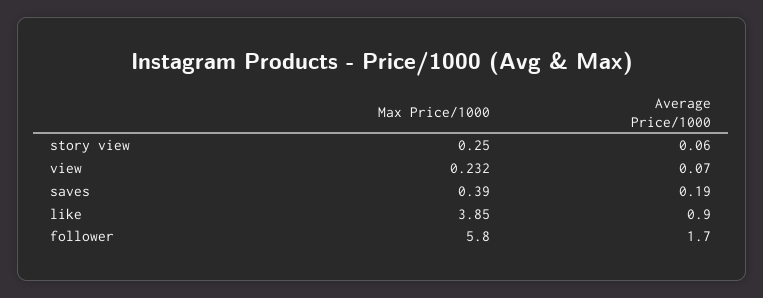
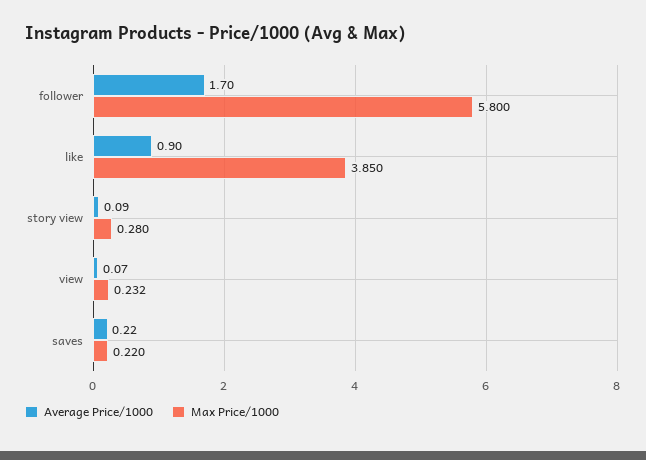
  {
    "Max Price/1000": {
-     "story view": 0.25,
+     "story view": 0.28,
      "view": 0.232,
-     "saves": 0.39,
+     "saves": 0.22,
      "like": 3.85,
      "follower": 5.8
    },
    "Average Price/1000": {
-     "story view": 0.06,
+     "story view": 0.09,
      "view": 0.07,
-     "saves": 0.19,
+     "saves": 0.22,
      "like": 0.9,
      "follower": 1.7
    }
  }

